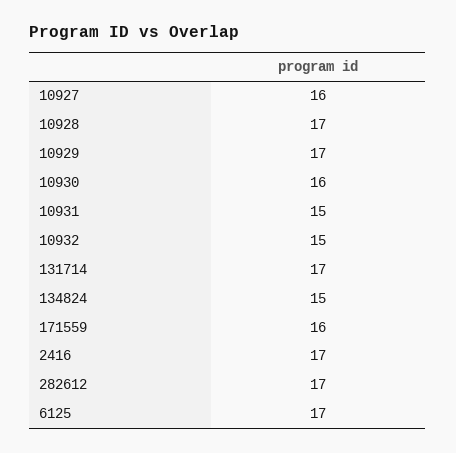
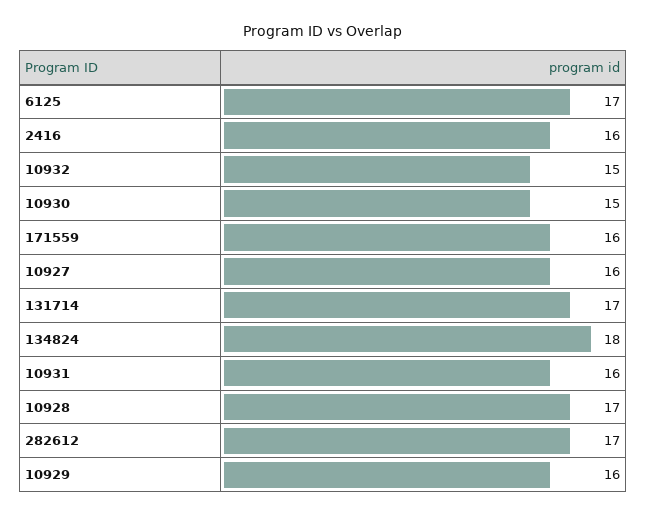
  {
    "10927": 16,
    "10928": 17,
-   "10929": 17,
+   "10929": 16,
-   "10930": 16,
+   "10930": 15,
-   "10931": 15,
+   "10931": 16,
    "10932": 15,
    "131714": 17,
-   "134824": 15,
+   "134824": 18,
    "171559": 16,
-   "2416": 17,
+   "2416": 16,
    "282612": 17,
    "6125": 17
  }

